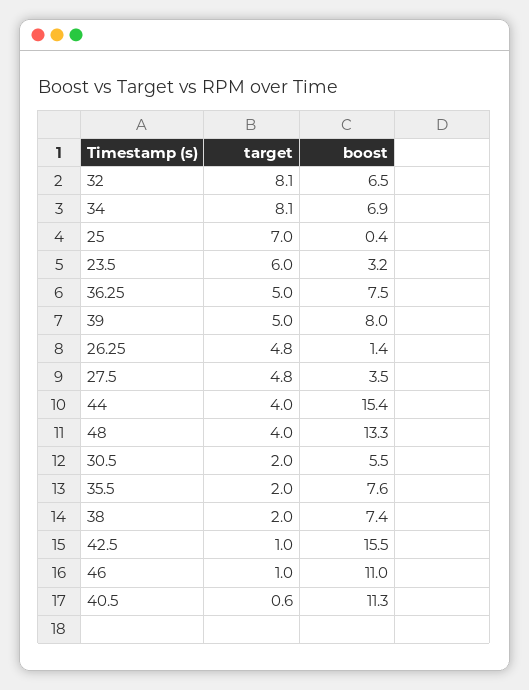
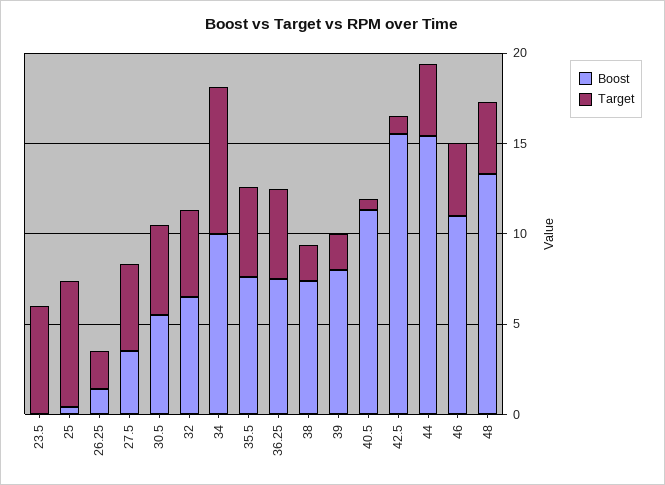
  {
    "target": {
-     "32": 8.1,
+     "32": 5,
      "34": 8.1,
      "25": 7,
      "23.5": 6,
      "36.25": 5,
-     "39": 5,
+     "39": 2,
-     "26.25": 4.8,
+     "26.25": 2,
      "27.5": 4.8,
      "44": 4,
      "48": 4,
-     "30.5": 2,
+     "30.5": 5,
-     "35.5": 2,
+     "35.5": 5,
      "38": 2,
      "42.5": 1,
-     "46": 1,
+     "46": 4,
      "40.5": 0.6
    },
    "boost": {
      "32": 6.5,
-     "34": 6.9,
+     "34": 10,
      "25": 0.4,
-     "23.5": 3.2,
+     "23.5": 0,
      "36.25": 7.5,
      "39": 8,
      "26.25": 1.4,
      "27.5": 3.5,
      "44": 15.4,
      "48": 13.3,
      "30.5": 5.5,
      "35.5": 7.6,
      "38": 7.4,
      "42.5": 15.5,
      "46": 11,
      "40.5": 11.3
    }
  }

